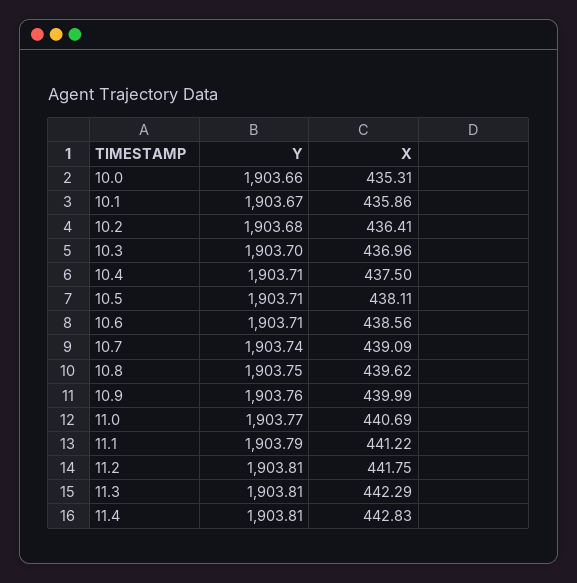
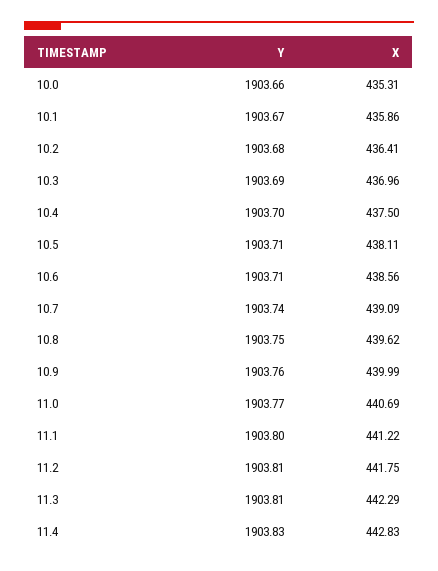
  {
    "Y": {
      "10.0": 1903.66,
      "10.1": 1903.67,
      "10.2": 1903.68,
-     "10.3": 1903.7,
+     "10.3": 1903.69,
-     "10.4": 1903.71,
+     "10.4": 1903.7,
      "10.5": 1903.71,
      "10.6": 1903.71,
      "10.7": 1903.74,
      "10.8": 1903.75,
      "10.9": 1903.76,
      "11.0": 1903.77,
-     "11.1": 1903.79,
+     "11.1": 1903.8,
      "11.2": 1903.81,
      "11.3": 1903.81,
-     "11.4": 1903.81
+     "11.4": 1903.83
    },
    "X": {
      "10.0": 435.31,
      "10.1": 435.86,
      "10.2": 436.41,
      "10.3": 436.96,
      "10.4": 437.5,
      "10.5": 438.11,
      "10.6": 438.56,
      "10.7": 439.09,
      "10.8": 439.62,
      "10.9": 439.99,
      "11.0": 440.69,
      "11.1": 441.22,
      "11.2": 441.75,
      "11.3": 442.29,
      "11.4": 442.83
    }
  }

